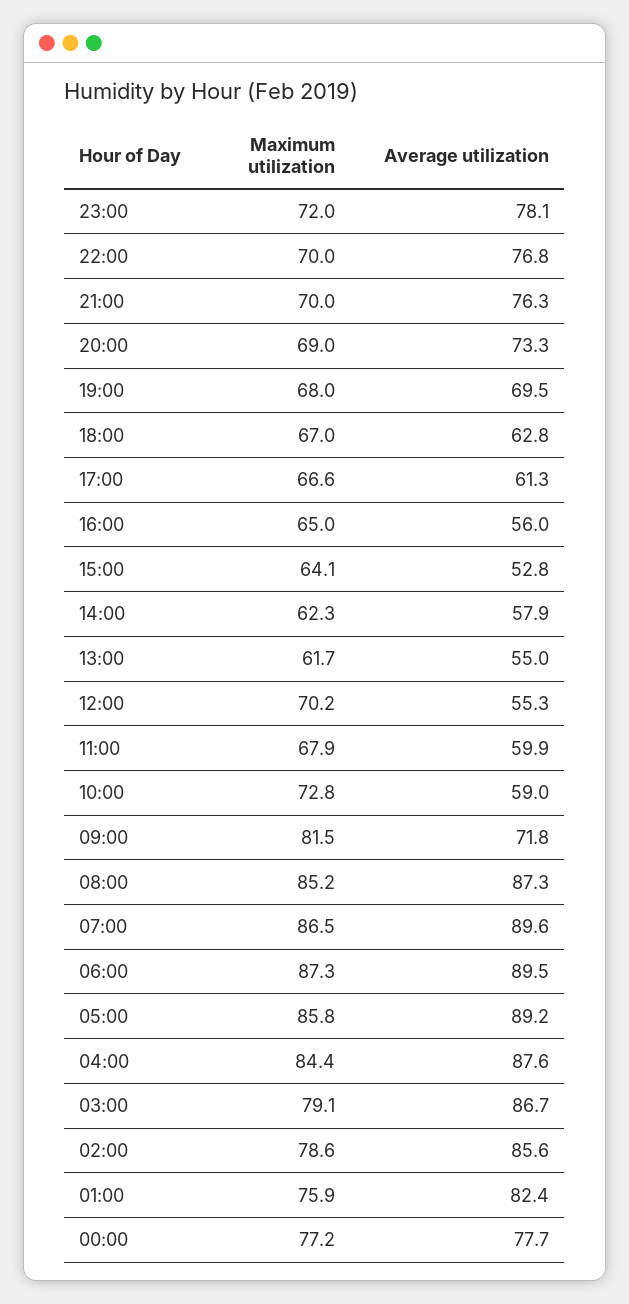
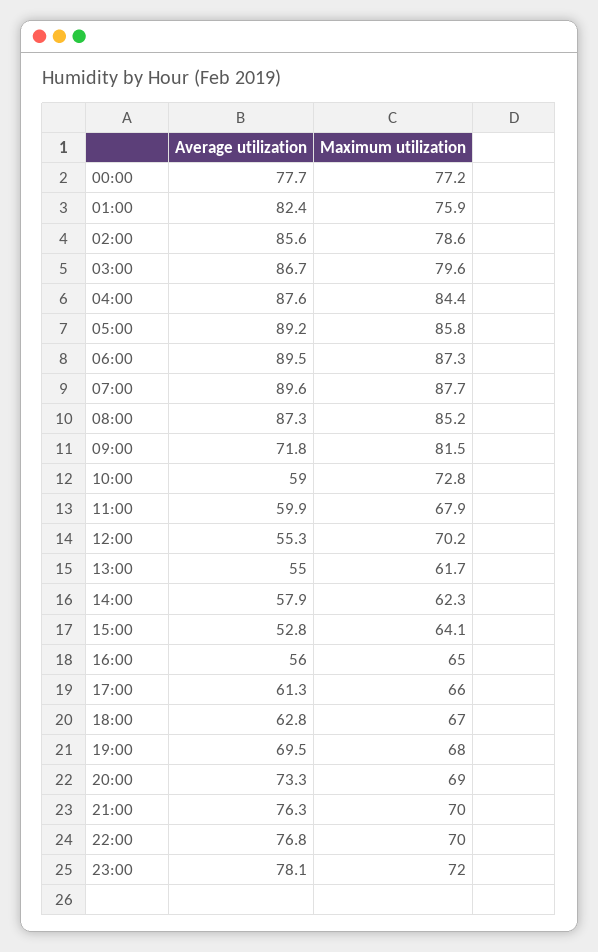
  {
    "Maximum utilization": {
      "23:00": 72,
      "22:00": 70,
      "21:00": 70,
      "20:00": 69,
      "19:00": 68,
      "18:00": 67,
-     "17:00": 66.6,
+     "17:00": 66,
      "16:00": 65,
      "15:00": 64.1,
      "14:00": 62.3,
      "13:00": 61.7,
      "12:00": 70.2,
      "11:00": 67.9,
      "10:00": 72.8,
      "09:00": 81.5,
      "08:00": 85.2,
-     "07:00": 86.5,
+     "07:00": 87.7,
      "06:00": 87.3,
      "05:00": 85.8,
      "04:00": 84.4,
-     "03:00": 79.1,
+     "03:00": 79.6,
      "02:00": 78.6,
      "01:00": 75.9,
      "00:00": 77.2
    },
    "Average utilization": {
      "23:00": 78.1,
      "22:00": 76.8,
      "21:00": 76.3,
      "20:00": 73.3,
      "19:00": 69.5,
      "18:00": 62.8,
      "17:00": 61.3,
      "16:00": 56,
      "15:00": 52.8,
      "14:00": 57.9,
      "13:00": 55,
      "12:00": 55.3,
      "11:00": 59.9,
      "10:00": 59,
      "09:00": 71.8,
      "08:00": 87.3,
      "07:00": 89.6,
      "06:00": 89.5,
      "05:00": 89.2,
      "04:00": 87.6,
      "03:00": 86.7,
      "02:00": 85.6,
      "01:00": 82.4,
      "00:00": 77.7
    }
  }

